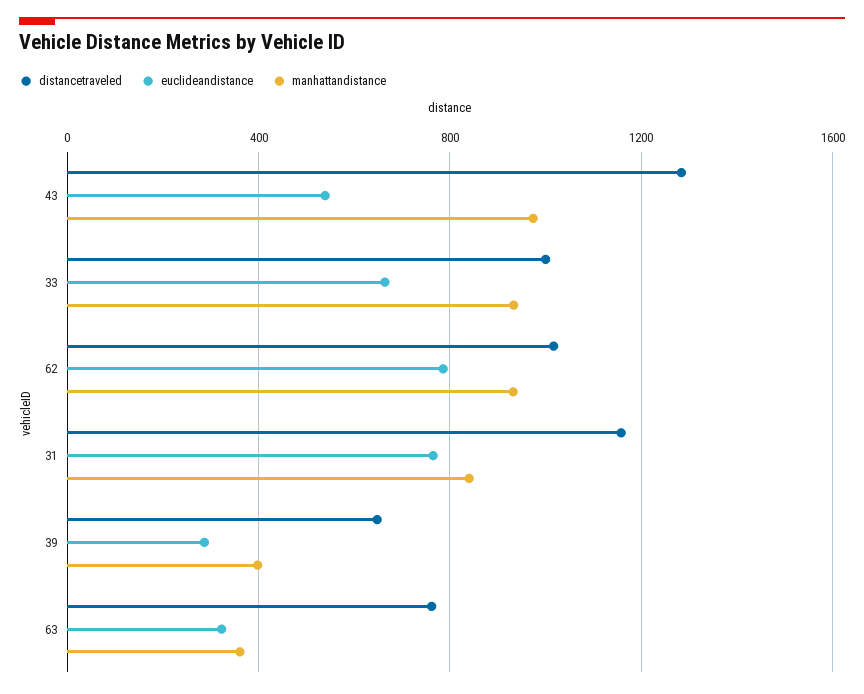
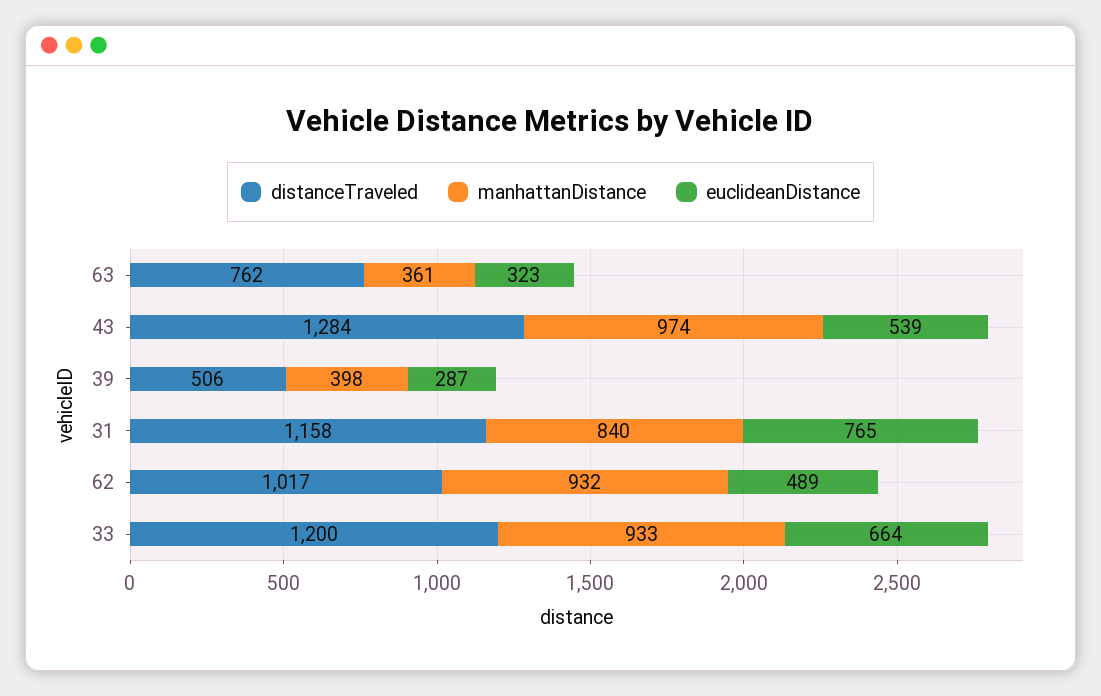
  {
    "distancetraveled": {
      "43": 1284,
-     "33": 1000,
+     "33": 1200,
      "62": 1017,
      "31": 1158,
-     "39": 650,
+     "39": 506,
      "63": 762
    },
    "euclideandistance": {
      "43": 539,
      "33": 664,
-     "62": 800,
+     "62": 489,
      "31": 765,
      "39": 287,
      "63": 323
    },
    "manhattandistance": {
      "43": 974,
      "33": 933,
      "62": 932,
      "31": 840,
      "39": 398,
      "63": 361
    }
  }

